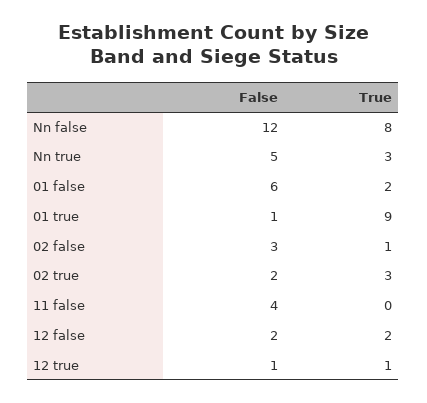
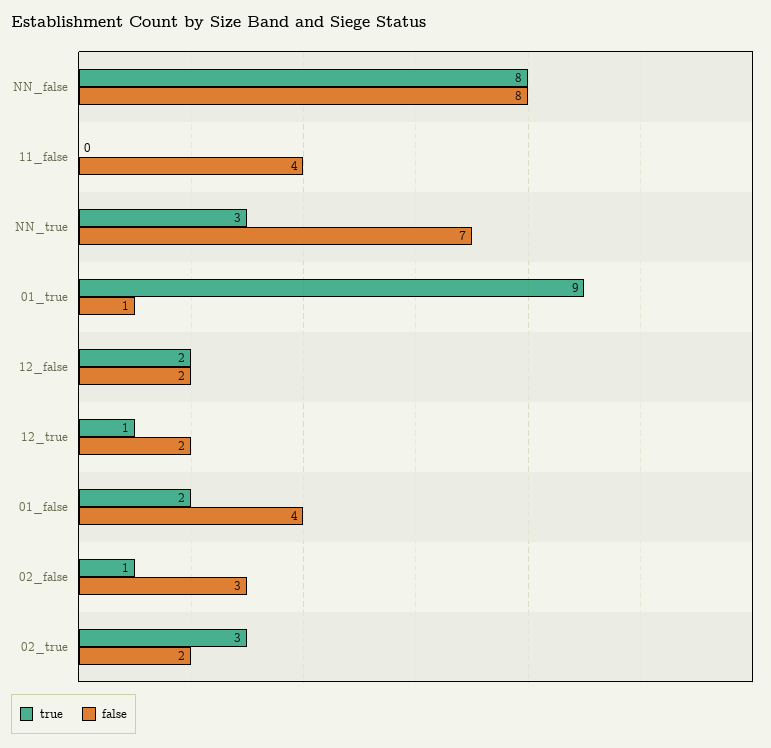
  {
    "False": {
-     "Nn false": 12,
+     "Nn false": 8,
-     "Nn true": 5,
+     "Nn true": 7,
-     "01 false": 6,
+     "01 false": 4,
      "01 true": 1,
      "02 false": 3,
      "02 true": 2,
      "11 false": 4,
      "12 false": 2,
-     "12 true": 1
+     "12 true": 2
    },
    "True": {
      "Nn false": 8,
      "Nn true": 3,
      "01 false": 2,
      "01 true": 9,
      "02 false": 1,
      "02 true": 3,
      "11 false": 0,
      "12 false": 2,
      "12 true": 1
    }
  }

